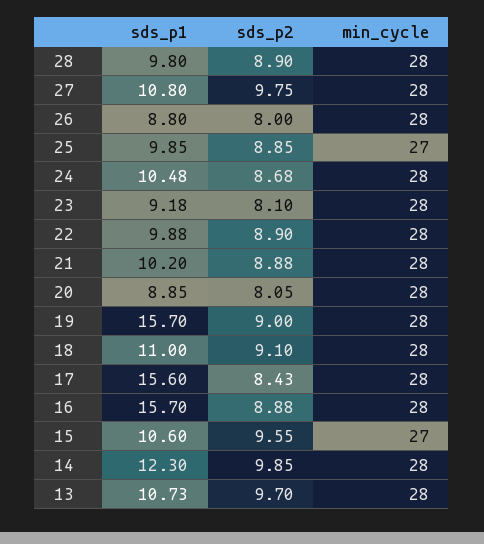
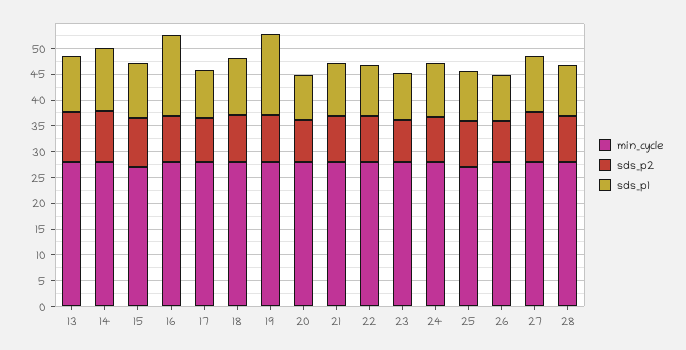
  {
    "sds_p1": {
      "28": 9.8,
      "27": 10.8,
      "26": 8.8,
      "25": 9.85,
      "24": 10.48,
      "23": 9.18,
      "22": 9.88,
      "21": 10.2,
      "20": 8.85,
      "19": 15.7,
      "18": 11,
-     "17": 15.6,
+     "17": 10,
      "16": 15.7,
      "15": 10.6,
      "14": 12.3,
      "13": 10.73
    },
    "sds_p2": {
      "28": 8.9,
      "27": 9.75,
      "26": 8,
      "25": 8.85,
      "24": 8.68,
      "23": 8.1,
      "22": 8.9,
      "21": 8.88,
      "20": 8.05,
      "19": 9,
      "18": 9.1,
      "17": 8.43,
      "16": 8.88,
      "15": 9.55,
      "14": 9.85,
      "13": 9.7
    },
    "min_cycle": {
      "28": 28,
      "27": 28,
      "26": 28,
      "25": 27,
      "24": 28,
      "23": 28,
      "22": 28,
      "21": 28,
      "20": 28,
      "19": 28,
      "18": 28,
      "17": 28,
      "16": 28,
      "15": 27,
      "14": 28,
      "13": 28
    }
  }

